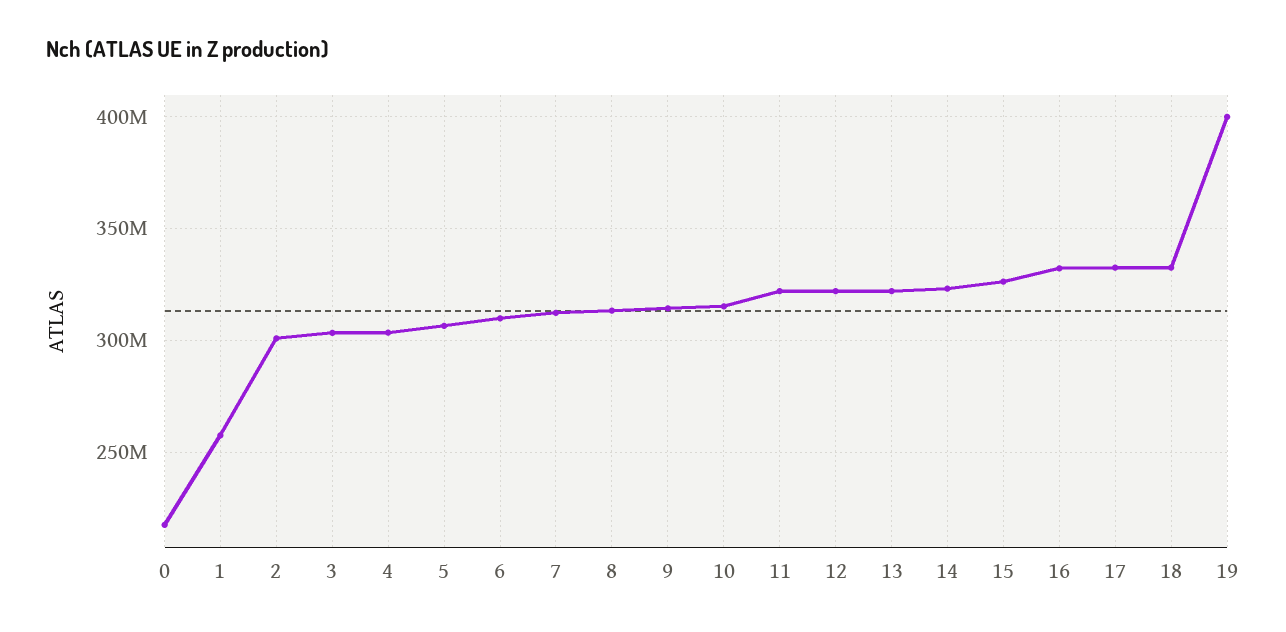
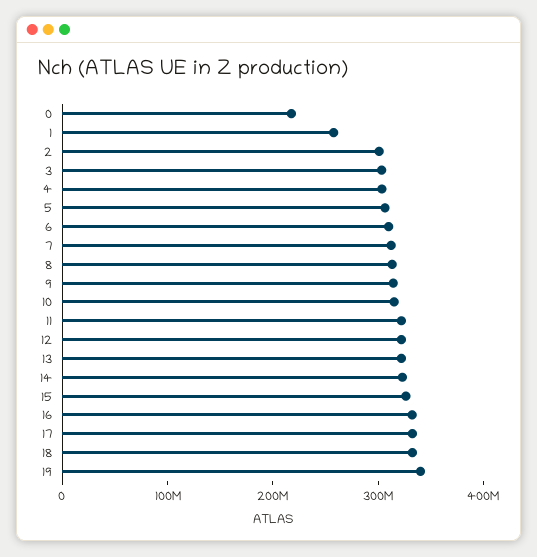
  {
    "0": 220000000,
    "1": 260000000,
    "2": 300000000,
    "3": 305000000,
    "4": 305000000,
    "5": 305000000,
    "6": 310000000,
    "7": 310000000,
    "8": 315000000,
    "9": 315000000,
    "10": 315000000,
    "11": 320000000,
    "12": 320000000,
    "13": 320000000,
    "14": 325000000,
    "15": 325000000,
    "16": 330000000,
    "17": 335000000,
    "18": 335000000,
-   "19": 400000000
+   "19": 340000000
  }

